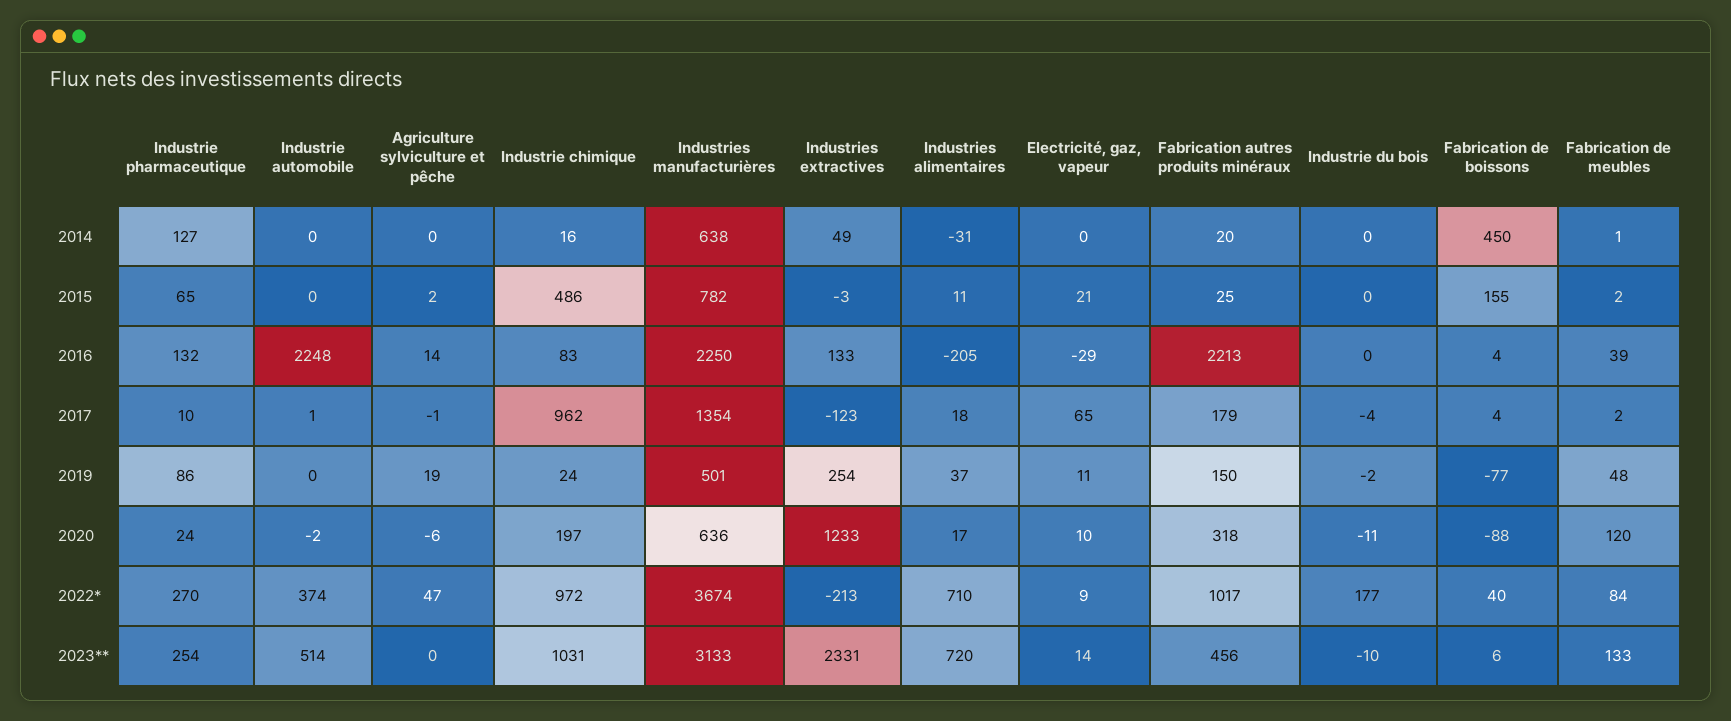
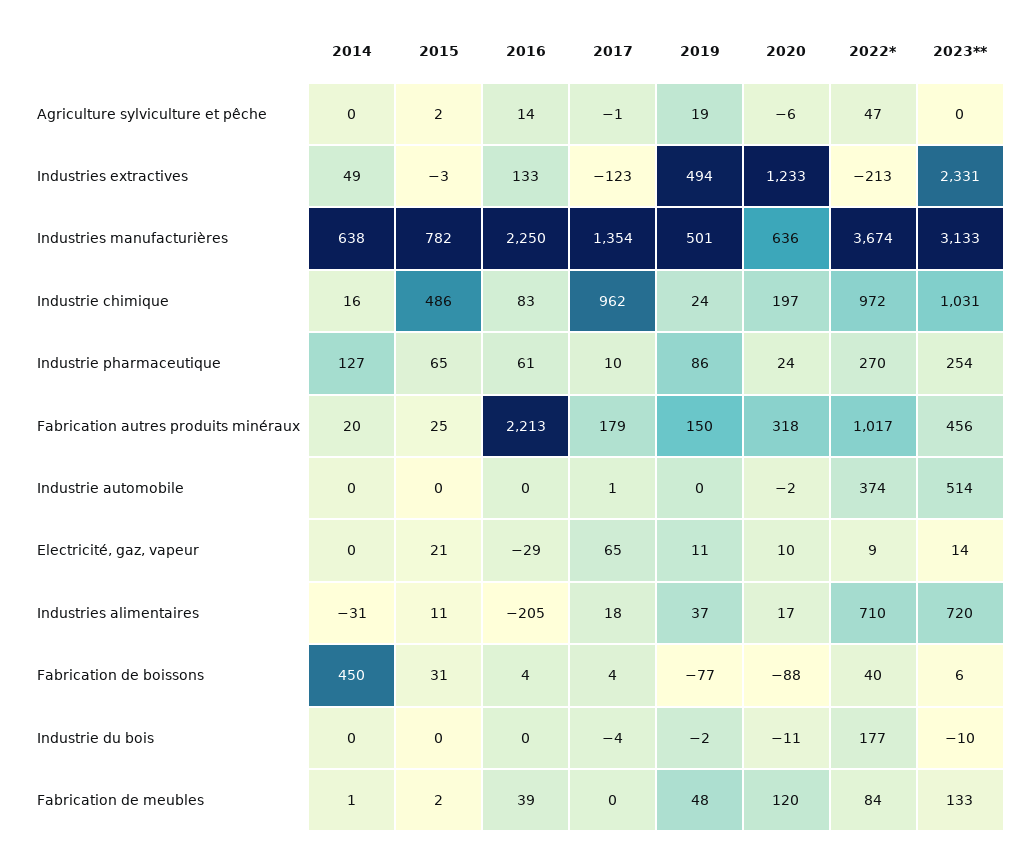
  {
    "Industrie pharmaceutique": {
      "2014": 127,
      "2015": 65,
-     "2016": 132,
+     "2016": 61,
      "2017": 10,
      "2019": 86,
      "2020": 24,
      "2022*": 270,
      "2023**": 254
    },
    "Industrie automobile": {
      "2014": 0,
      "2015": 0,
-     "2016": 2248,
+     "2016": 0,
      "2017": 1,
      "2019": 0,
      "2020": -2,
      "2022*": 374,
      "2023**": 514
    },
    "Agriculture sylviculture et pêche": {
      "2014": 0,
      "2015": 2,
      "2016": 14,
      "2017": -1,
      "2019": 19,
      "2020": -6,
      "2022*": 47,
      "2023**": 0
    },
    "Industrie chimique": {
      "2014": 16,
      "2015": 486,
      "2016": 83,
      "2017": 962,
      "2019": 24,
      "2020": 197,
      "2022*": 972,
      "2023**": 1031
    },
    "Industries manufacturières": {
      "2014": 638,
      "2015": 782,
      "2016": 2250,
      "2017": 1354,
      "2019": 501,
      "2020": 636,
      "2022*": 3674,
      "2023**": 3133
    },
    "Industries extractives": {
      "2014": 49,
      "2015": -3,
      "2016": 133,
      "2017": -123,
-     "2019": 254,
+     "2019": 494,
      "2020": 1233,
      "2022*": -213,
      "2023**": 2331
    },
    "Industries alimentaires": {
      "2014": -31,
      "2015": 11,
      "2016": -205,
      "2017": 18,
      "2019": 37,
      "2020": 17,
      "2022*": 710,
      "2023**": 720
    },
    "Electricité, gaz, vapeur": {
      "2014": 0,
      "2015": 21,
      "2016": -29,
      "2017": 65,
      "2019": 11,
      "2020": 10,
      "2022*": 9,
      "2023**": 14
    },
    "Fabrication autres produits minéraux": {
      "2014": 20,
      "2015": 25,
      "2016": 2213,
      "2017": 179,
      "2019": 150,
      "2020": 318,
      "2022*": 1017,
      "2023**": 456
    },
    "Industrie du bois": {
      "2014": 0,
      "2015": 0,
      "2016": 0,
      "2017": -4,
      "2019": -2,
      "2020": -11,
      "2022*": 177,
      "2023**": -10
    },
    "Fabrication de boissons": {
      "2014": 450,
-     "2015": 155,
+     "2015": 31,
      "2016": 4,
      "2017": 4,
      "2019": -77,
      "2020": -88,
      "2022*": 40,
      "2023**": 6
    },
    "Fabrication de meubles": {
      "2014": 1,
      "2015": 2,
      "2016": 39,
-     "2017": 2,
+     "2017": 0,
      "2019": 48,
      "2020": 120,
      "2022*": 84,
      "2023**": 133
    }
  }

